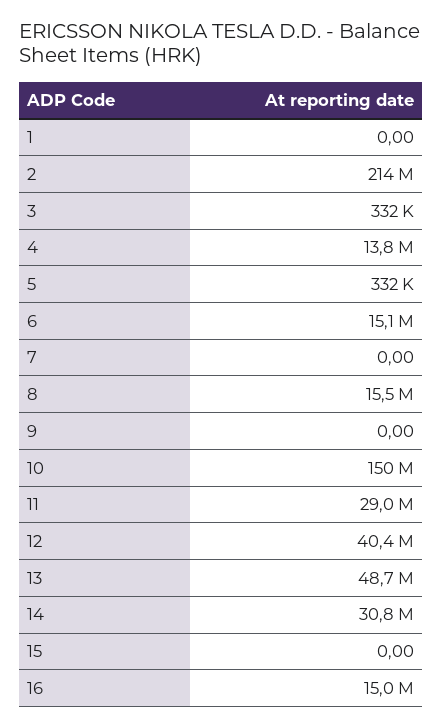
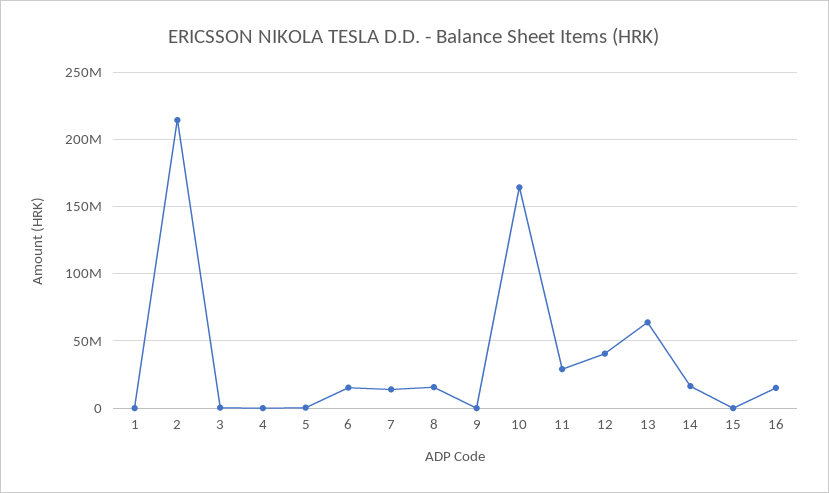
  {
    "1": 0,
    "2": 214000000,
    "3": 332000,
-   "4": 13800000,
+   "4": 0,
    "5": 332000,
    "6": 15100000,
-   "7": 0,
+   "7": 15000000,
    "8": 15500000,
    "9": 0,
-   "10": 150000000,
+   "10": 165000000,
    "11": 29000000,
    "12": 40400000,
-   "13": 48700000,
+   "13": 65000000,
-   "14": 30800000,
+   "14": 15000000,
    "15": 0,
    "16": 15000000
  }

